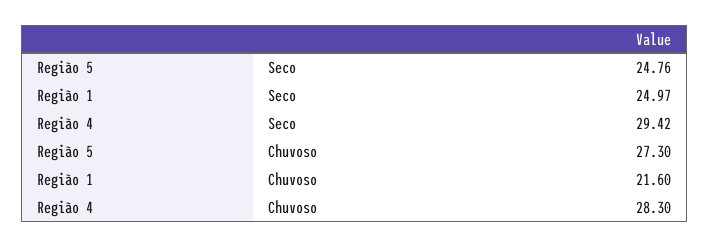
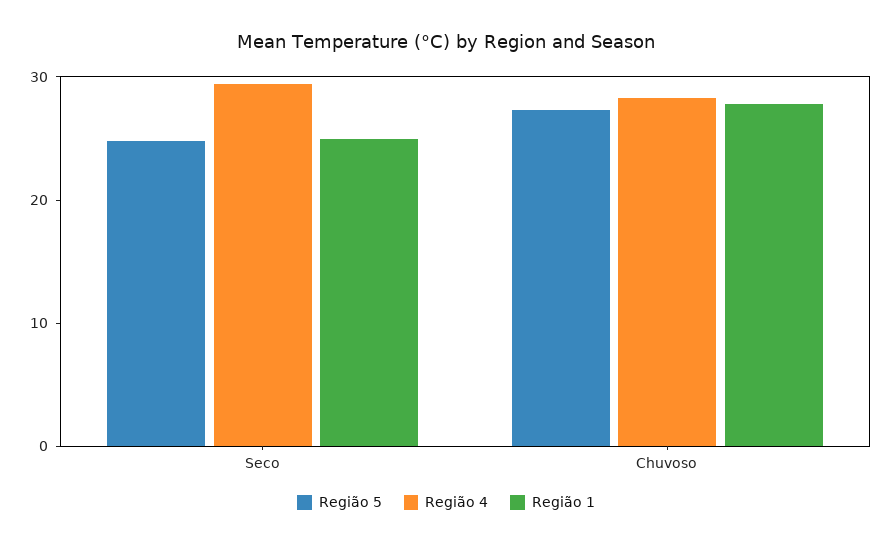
  {
    "Região 5": {
      "Seco": 24.76,
      "Chuvoso": 27.3
    },
    "Região 1": {
      "Seco": 24.97,
-     "Chuvoso": 21.6
+     "Chuvoso": 28
    },
    "Região 4": {
      "Seco": 29.42,
      "Chuvoso": 28.3
    }
  }

